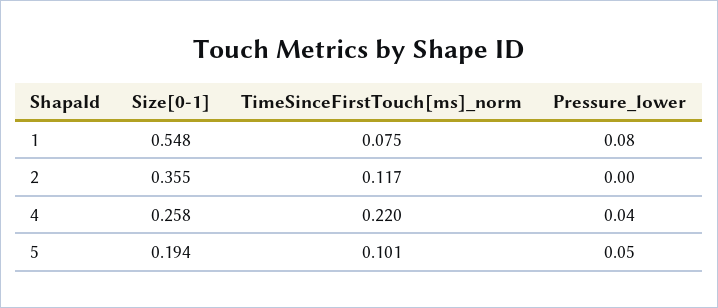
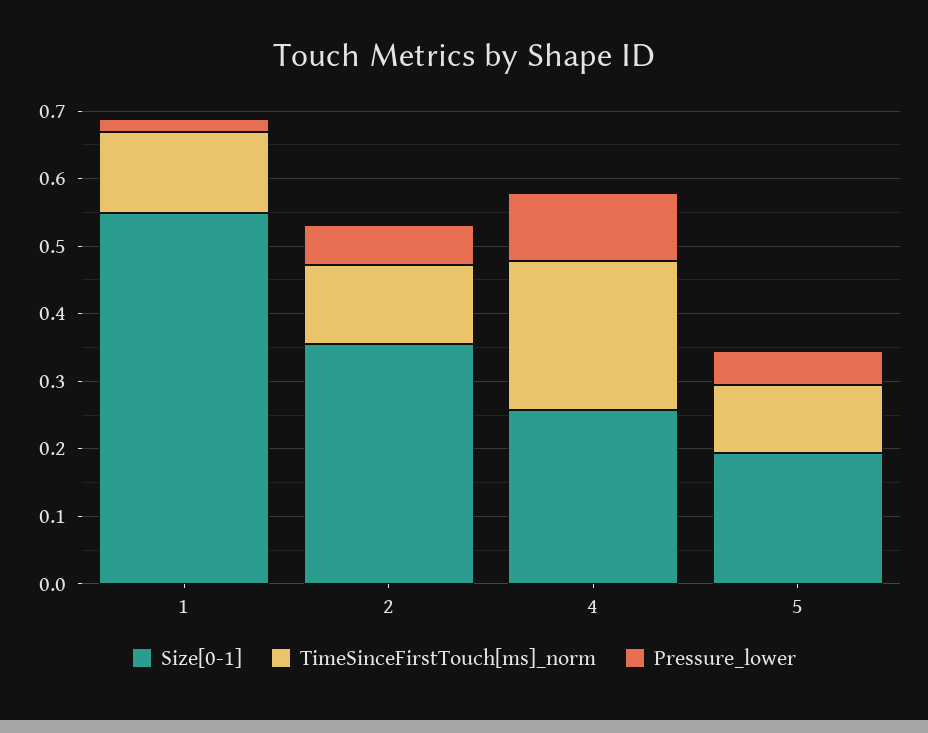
  {
    "Size[0-1]": {
      "1": 0.548,
      "2": 0.355,
      "4": 0.258,
      "5": 0.194
    },
    "TimeSinceFirstTouch[ms]_norm": {
-     "1": 0.075,
+     "1": 0.12,
      "2": 0.117,
      "4": 0.22,
      "5": 0.101
    },
    "Pressure_lower": {
-     "1": 0.08,
+     "1": 0.02,
-     "2": 0,
+     "2": 0.06,
-     "4": 0.04,
+     "4": 0.1,
      "5": 0.05
    }
  }

